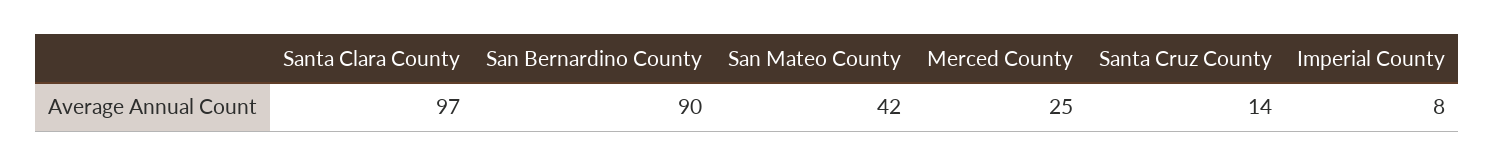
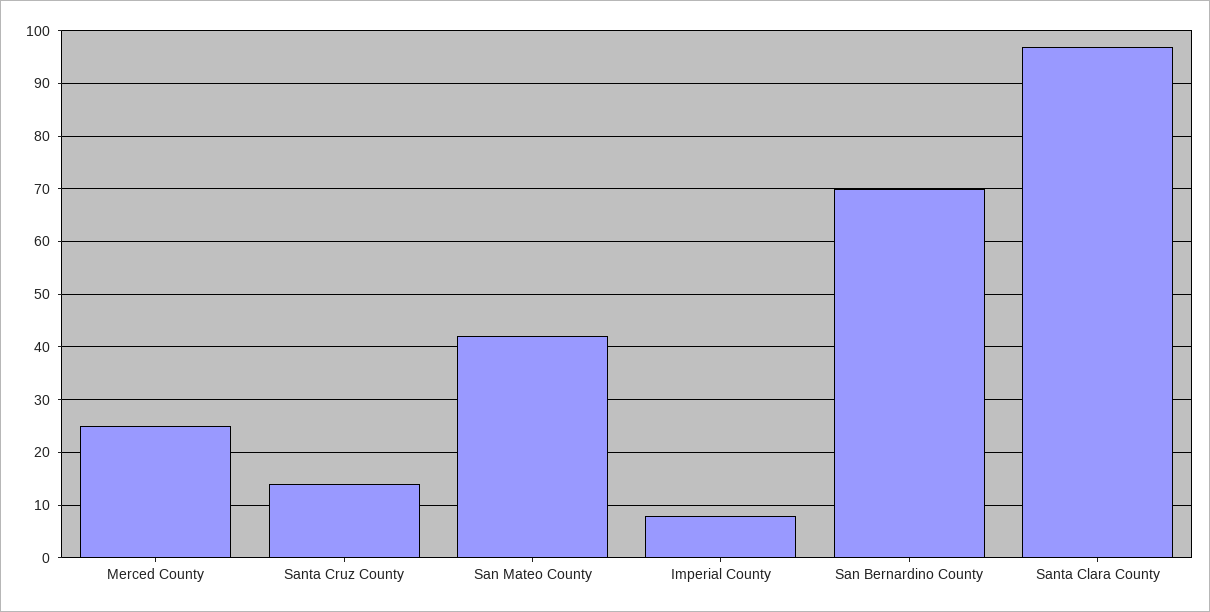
  {
    "Santa Clara County": 97,
-   "San Bernardino County": 90,
+   "San Bernardino County": 70,
    "San Mateo County": 42,
    "Merced County": 25,
    "Santa Cruz County": 14,
    "Imperial County": 8
  }

